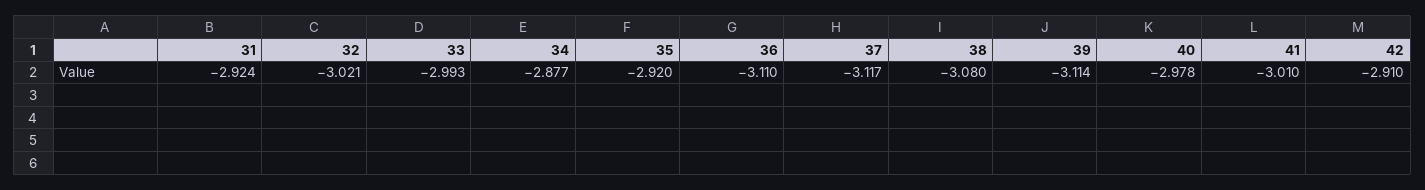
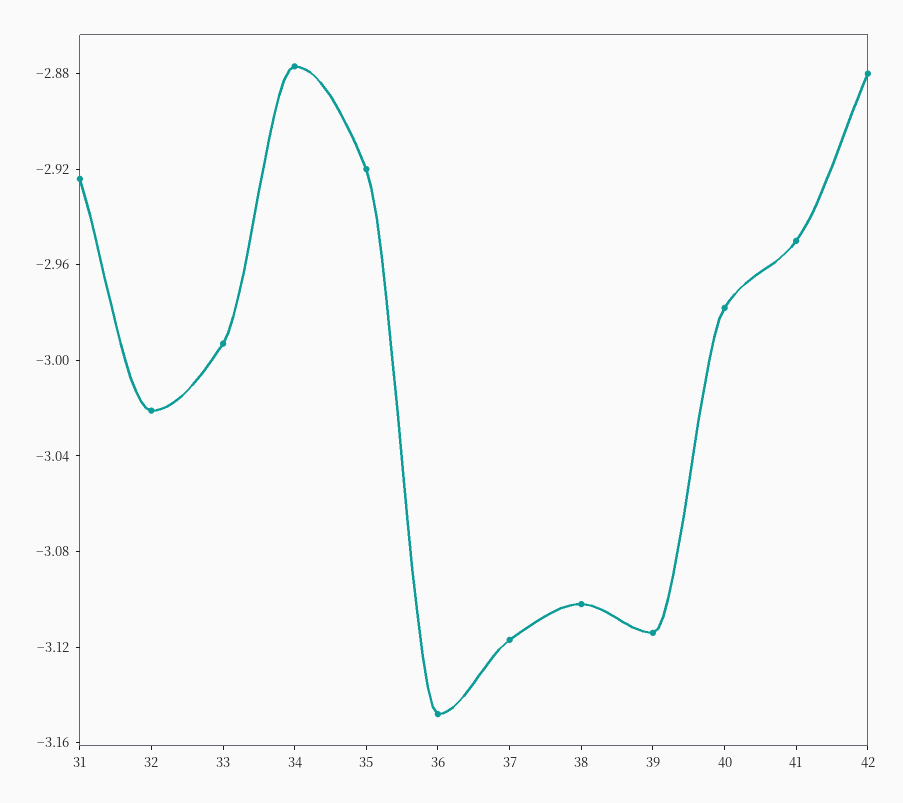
  {
    "31": -2.924,
    "32": -3.021,
    "33": -2.993,
    "34": -2.877,
    "35": -2.92,
-   "36": -3.11,
+   "36": -3.15,
    "37": -3.117,
-   "38": -3.08,
+   "38": -3.1,
    "39": -3.114,
    "40": -2.978,
-   "41": -3.01,
+   "41": -2.95,
-   "42": -2.91
+   "42": -2.88
  }

